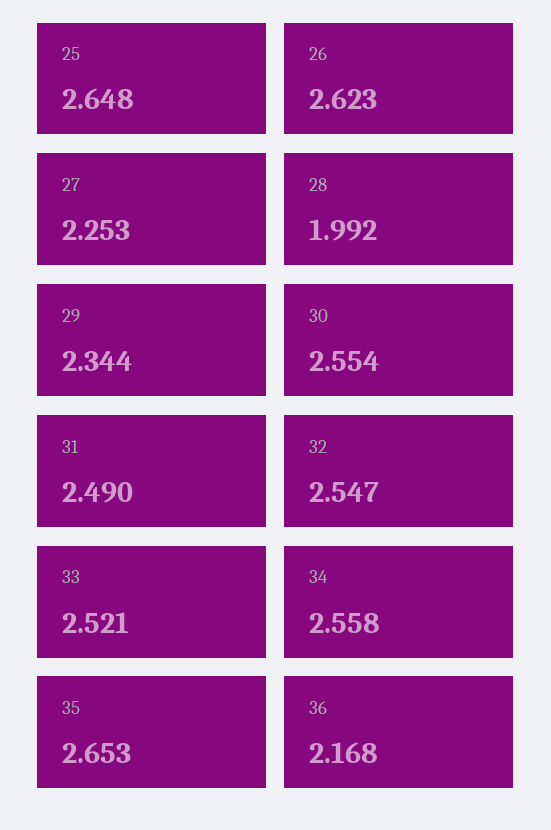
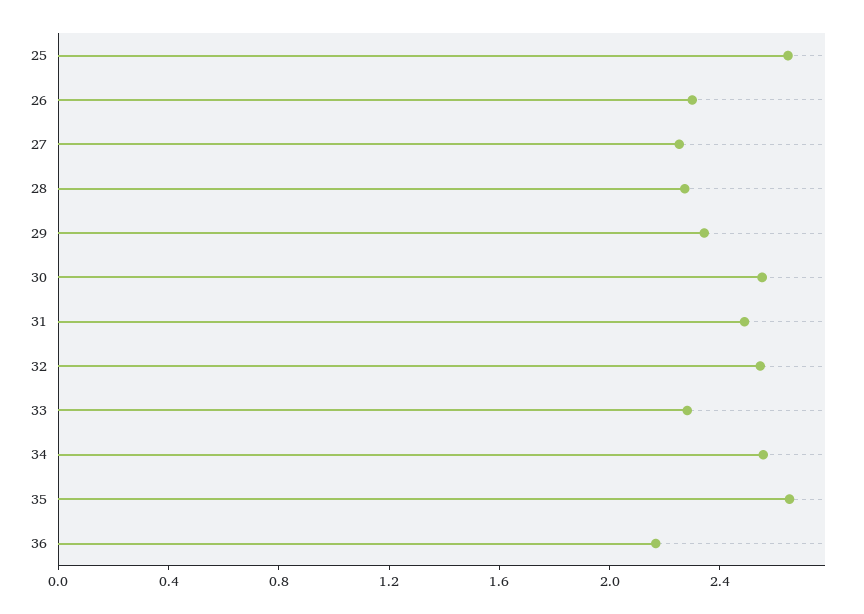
  {
    "25": 2.648,
-   "26": 2.623,
+   "26": 2.3,
    "27": 2.253,
-   "28": 1.992,
+   "28": 2.3,
    "29": 2.344,
    "30": 2.554,
    "31": 2.49,
    "32": 2.547,
-   "33": 2.521,
+   "33": 2.3,
    "34": 2.558,
    "35": 2.653,
    "36": 2.168
  }

